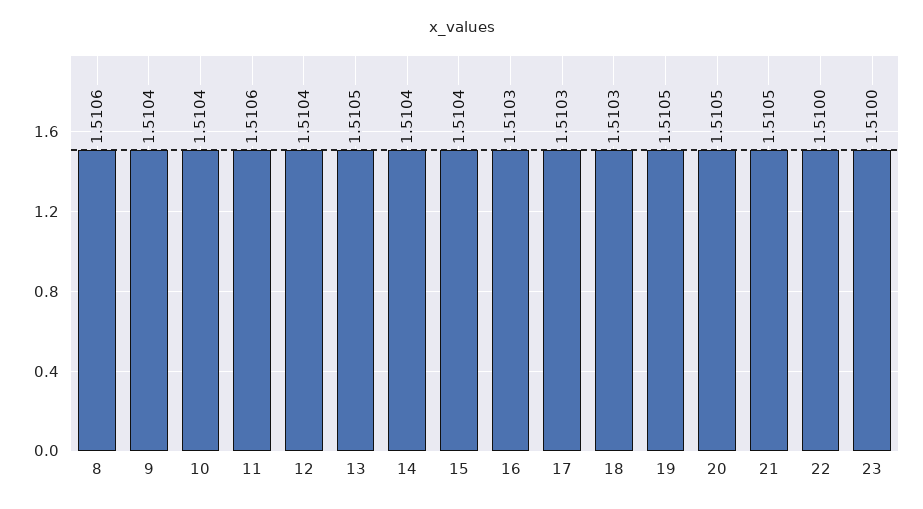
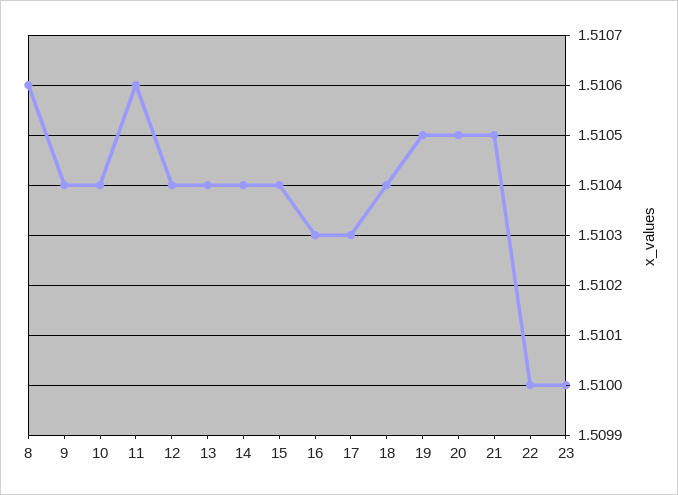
  {
    "8": 1.5106,
    "9": 1.5104,
    "10": 1.5104,
    "11": 1.5106,
    "12": 1.5104,
-   "13": 1.5105,
+   "13": 1.5104,
    "14": 1.5104,
    "15": 1.5104,
    "16": 1.5103,
    "17": 1.5103,
-   "18": 1.5103,
+   "18": 1.5104,
    "19": 1.5105,
    "20": 1.5105,
    "21": 1.5105,
    "22": 1.51,
    "23": 1.51
  }

